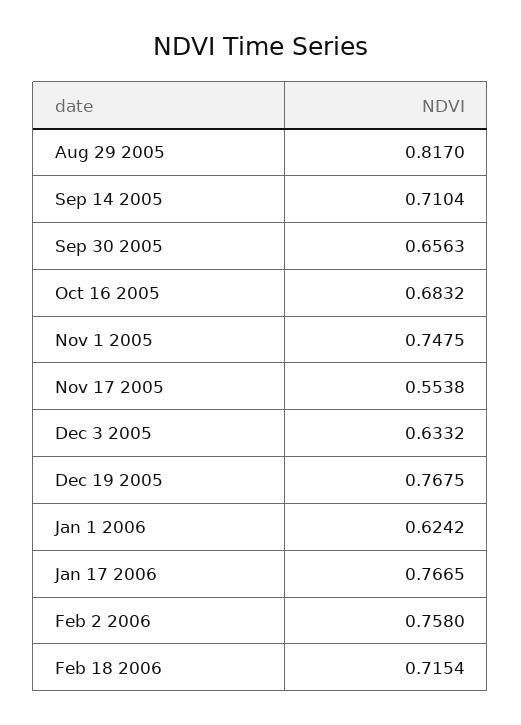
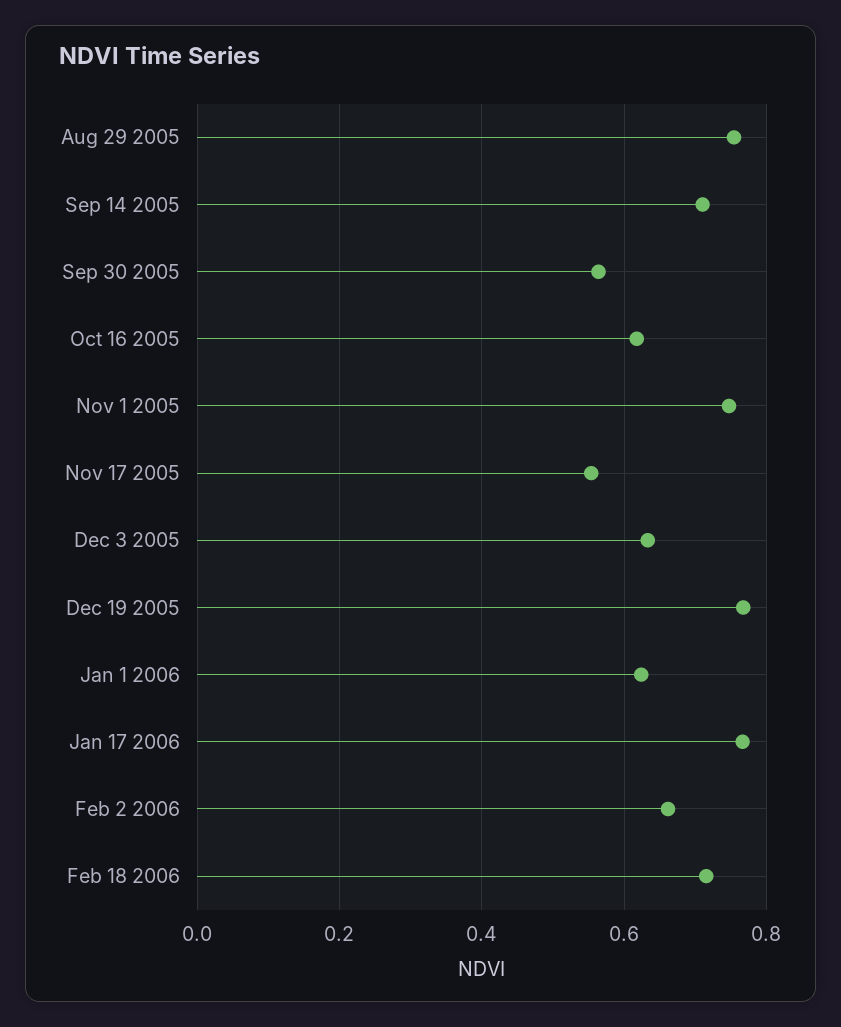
  {
-   "Aug 29 2005": 0.817,
+   "Aug 29 2005": 0.76,
    "Sep 14 2005": 0.7104,
-   "Sep 30 2005": 0.6563,
+   "Sep 30 2005": 0.56,
-   "Oct 16 2005": 0.6832,
+   "Oct 16 2005": 0.62,
    "Nov 1 2005": 0.7475,
    "Nov 17 2005": 0.5538,
    "Dec 3 2005": 0.6332,
    "Dec 19 2005": 0.7675,
    "Jan 1 2006": 0.6242,
    "Jan 17 2006": 0.7665,
-   "Feb 2 2006": 0.758,
+   "Feb 2 2006": 0.66,
    "Feb 18 2006": 0.7154
  }

